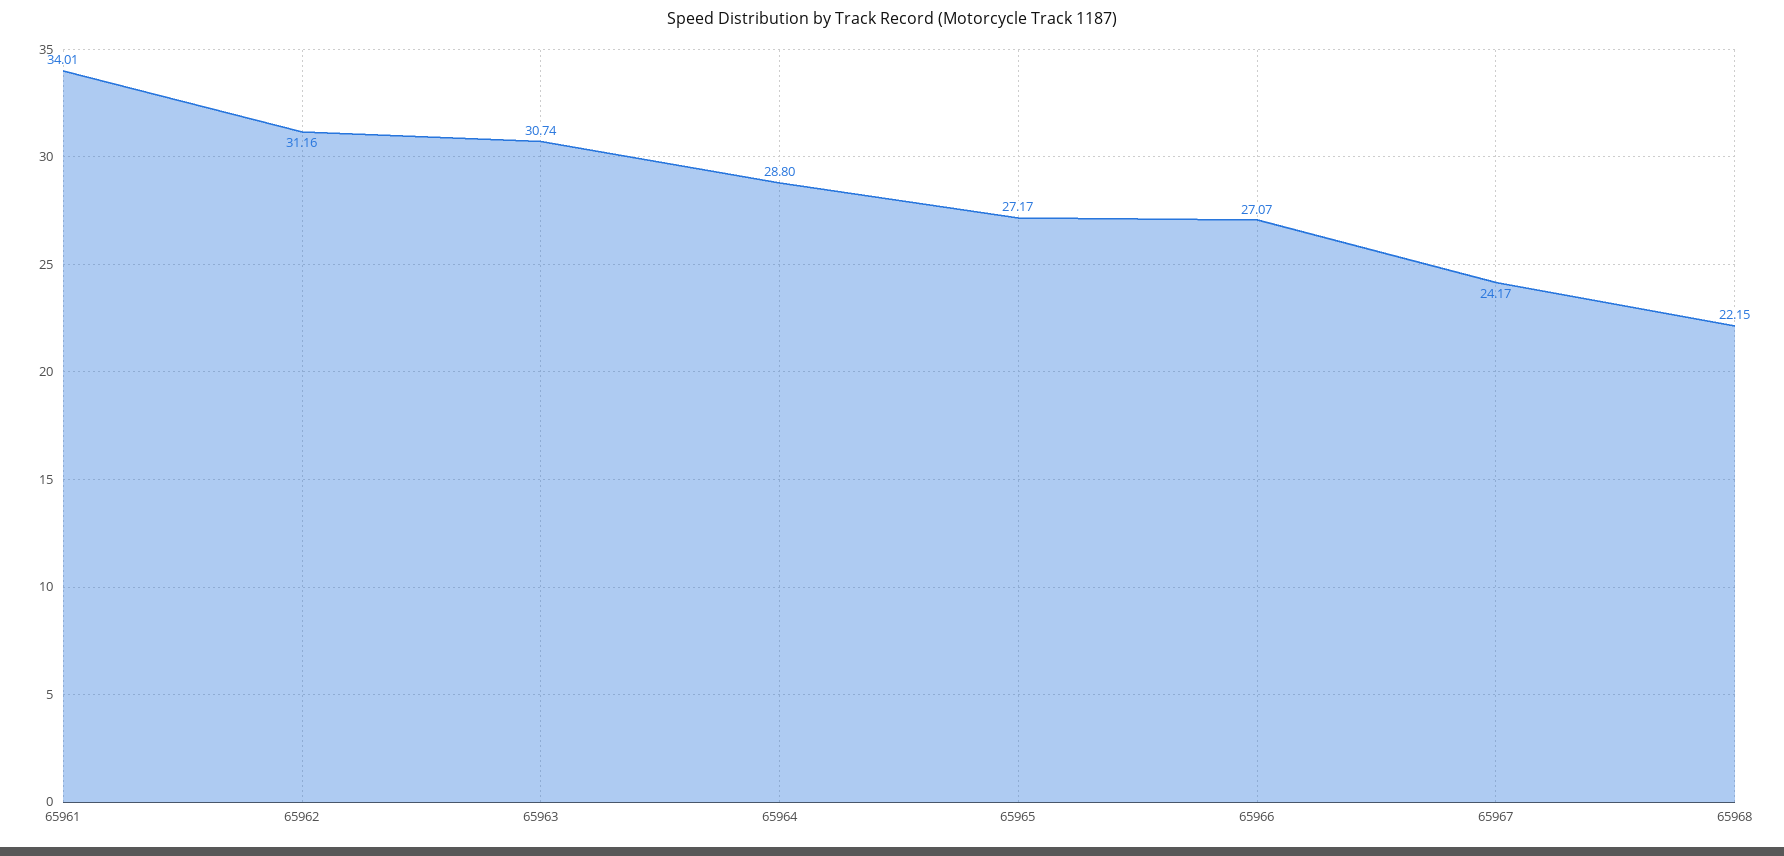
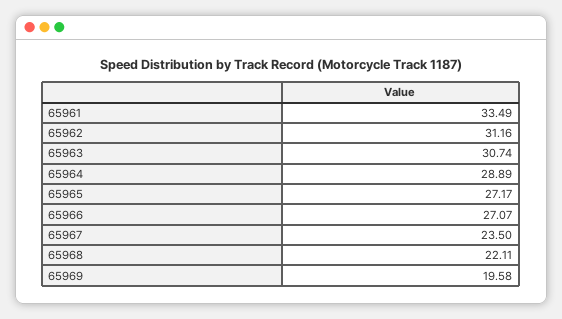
  {
-   "65961": 34.01,
+   "65961": 33.49,
    "65962": 31.16,
    "65963": 30.74,
-   "65964": 28.8,
+   "65964": 28.89,
    "65965": 27.17,
    "65966": 27.07,
-   "65967": 24.17,
+   "65967": 23.5,
-   "65968": 22.15
+   "65968": 22.11,
+   "65969": 19.58
  }

